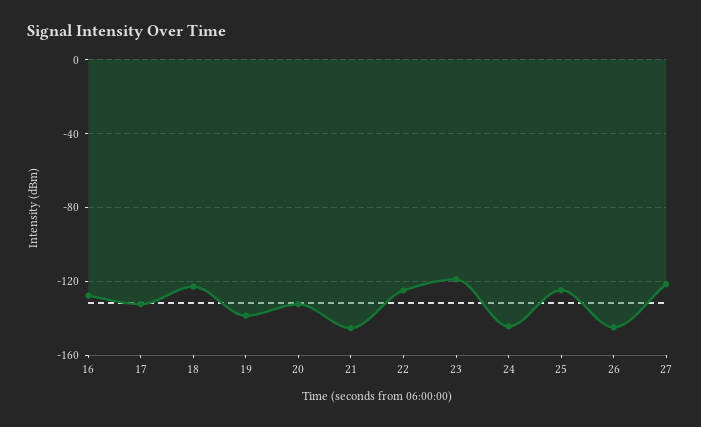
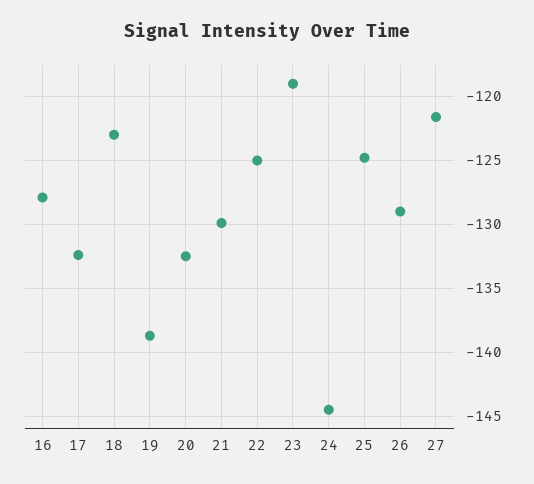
  {
    "16": -128,
    "17": -132.5,
    "18": -123,
    "19": -138.5,
    "20": -132.5,
-   "21": -145,
+   "21": -130,
    "22": -125,
    "23": -119,
    "24": -144.5,
    "25": -125,
-   "26": -145,
+   "26": -129,
    "27": -121.5
  }

